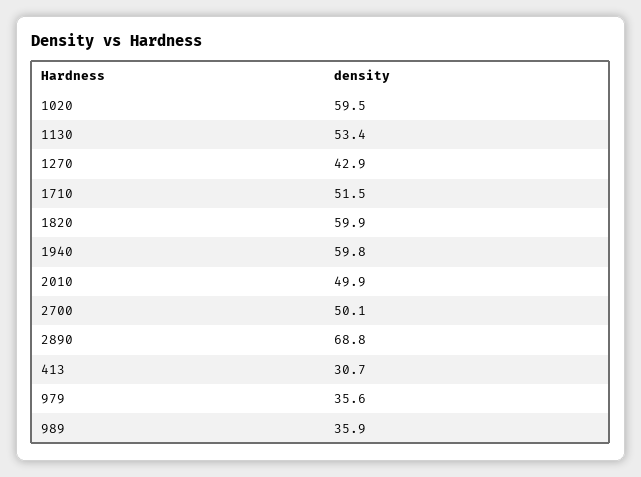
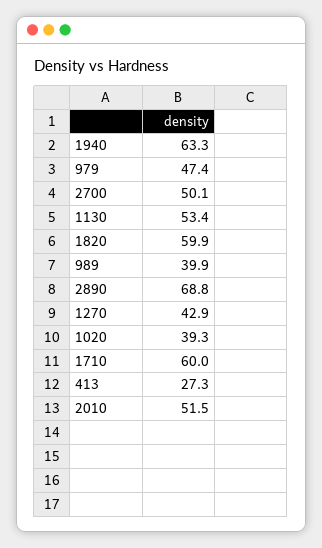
  {
-   "1020": 59.5,
+   "1020": 39.3,
    "1130": 53.4,
    "1270": 42.9,
-   "1710": 51.5,
+   "1710": 60,
    "1820": 59.9,
-   "1940": 59.8,
+   "1940": 63.3,
-   "2010": 49.9,
+   "2010": 51.5,
    "2700": 50.1,
    "2890": 68.8,
-   "413": 30.7,
+   "413": 27.3,
-   "979": 35.6,
+   "979": 47.4,
-   "989": 35.9
+   "989": 39.9
  }

